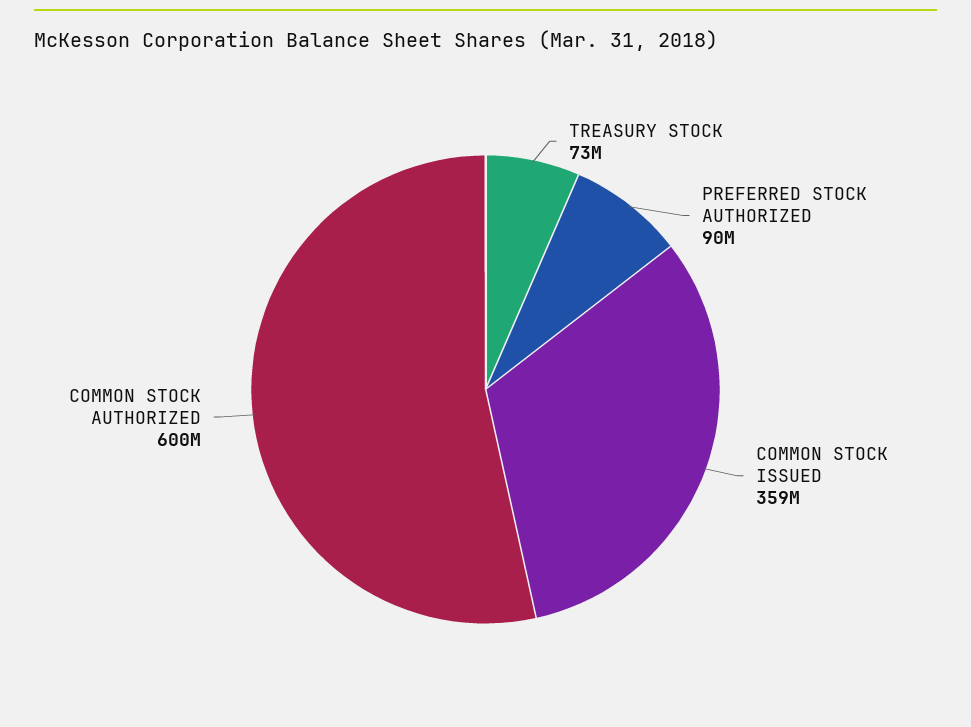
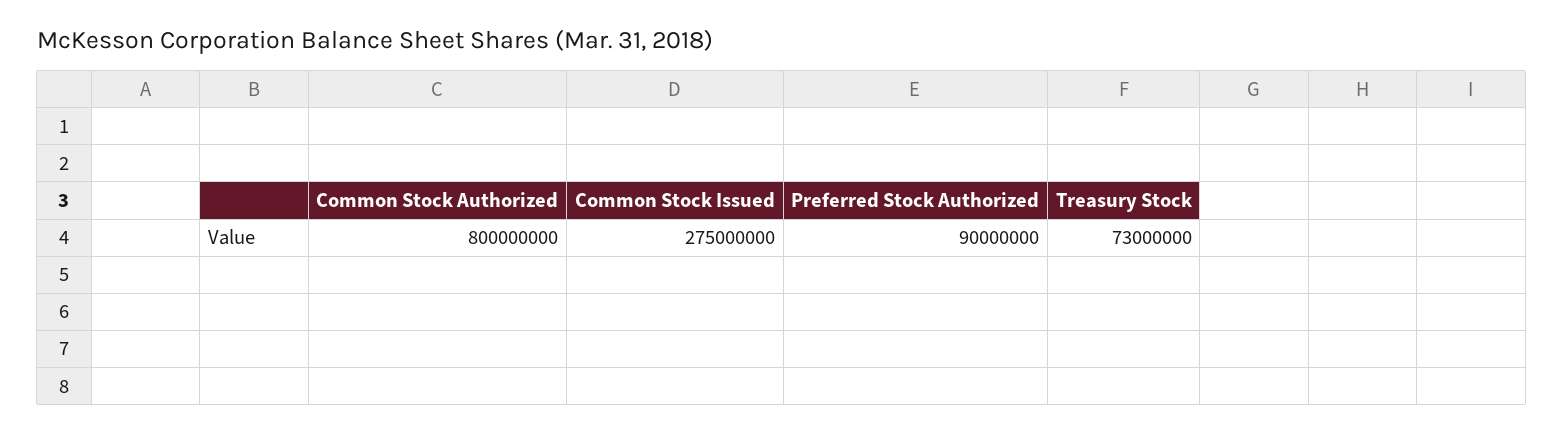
  {
    "TREASURY STOCK": 73000000,
    "PREFERRED STOCK AUTHORIZED": 90000000,
-   "COMMON STOCK ISSUED": 359000000,
+   "COMMON STOCK ISSUED": 275000000,
-   "COMMON STOCK AUTHORIZED": 600000000
+   "COMMON STOCK AUTHORIZED": 800000000
  }

